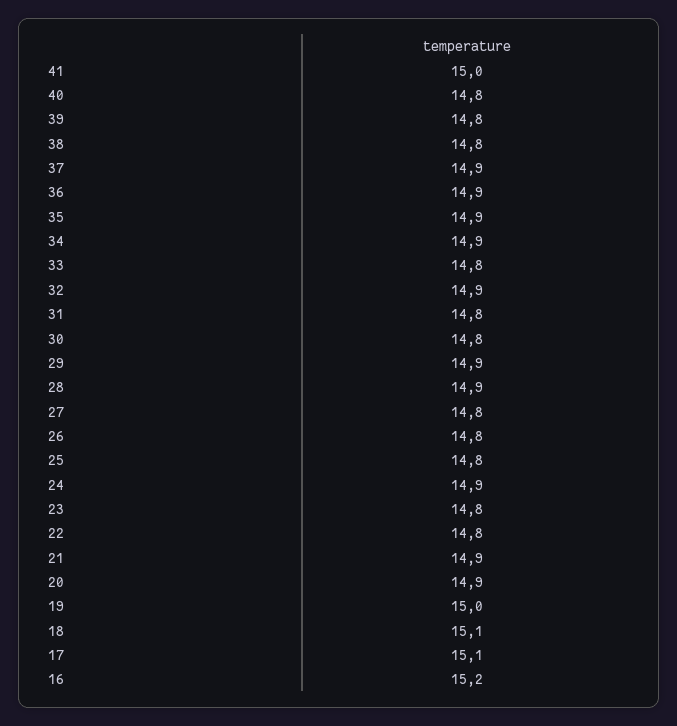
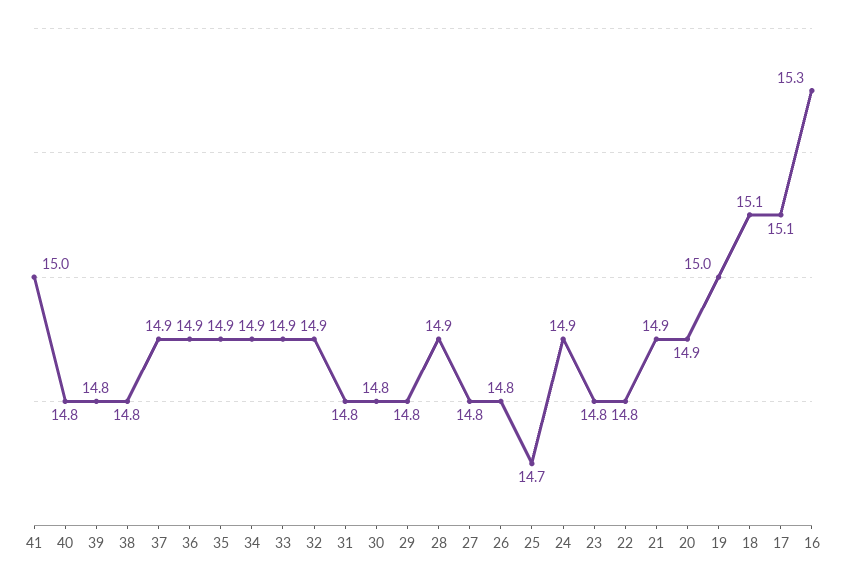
  {
    "41": 15,
    "40": 14.8,
    "39": 14.8,
    "38": 14.8,
    "37": 14.9,
    "36": 14.9,
    "35": 14.9,
    "34": 14.9,
-   "33": 14.8,
+   "33": 14.9,
    "32": 14.9,
    "31": 14.8,
    "30": 14.8,
-   "29": 14.9,
+   "29": 14.8,
    "28": 14.9,
    "27": 14.8,
    "26": 14.8,
-   "25": 14.8,
+   "25": 14.7,
    "24": 14.9,
    "23": 14.8,
    "22": 14.8,
    "21": 14.9,
    "20": 14.9,
    "19": 15,
    "18": 15.1,
    "17": 15.1,
-   "16": 15.2
+   "16": 15.3
  }

